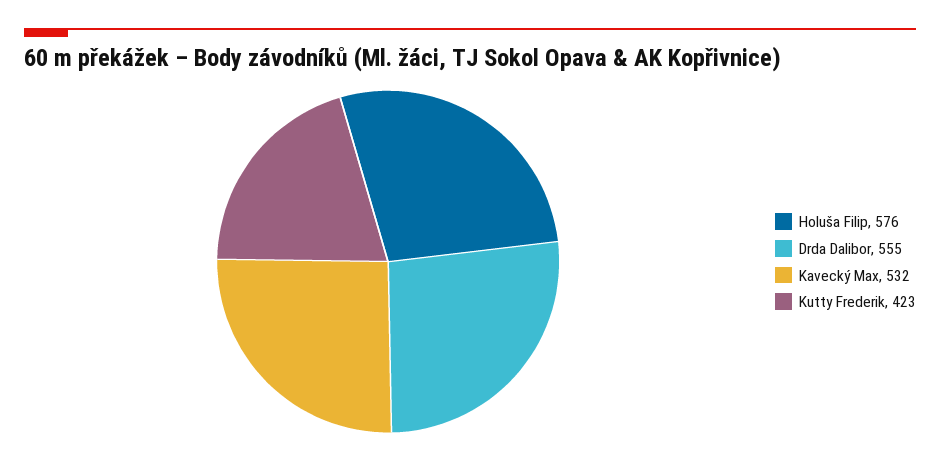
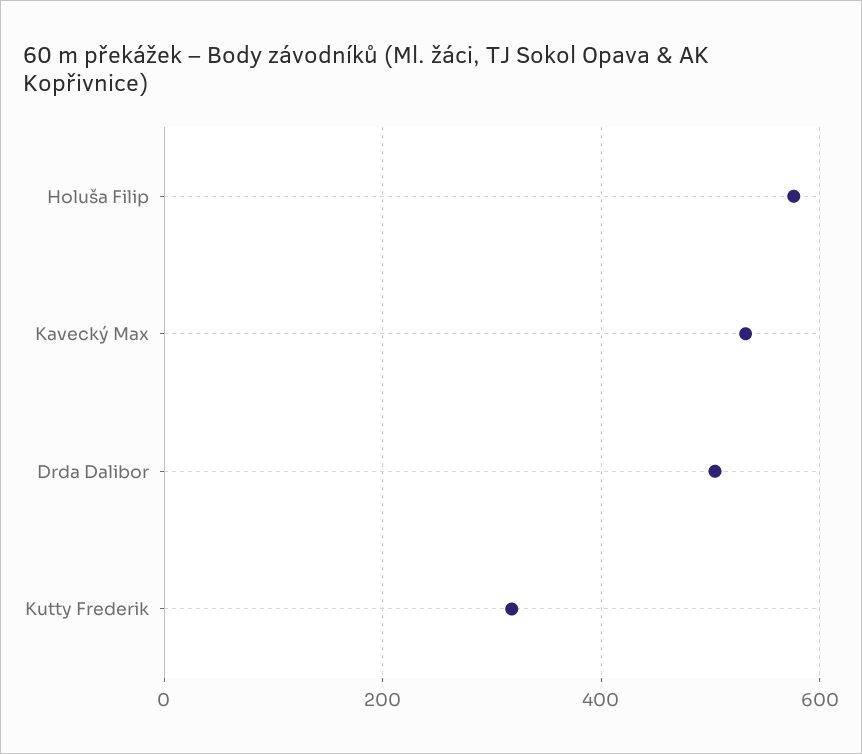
  {
    "Holuša Filip": 576,
-   "Drda Dalibor": 555,
+   "Drda Dalibor": 500,
    "Kavecký Max": 532,
-   "Kutty Frederik": 423
+   "Kutty Frederik": 320
  }

